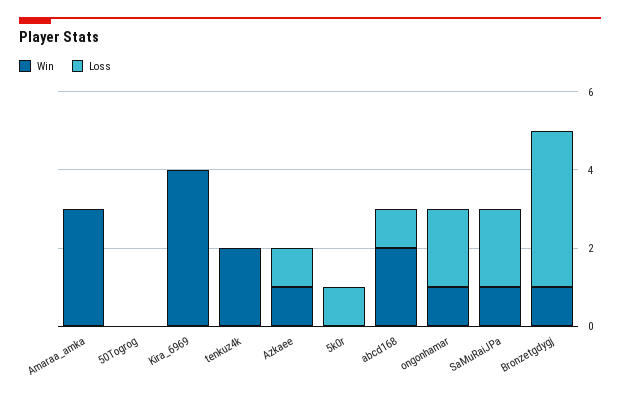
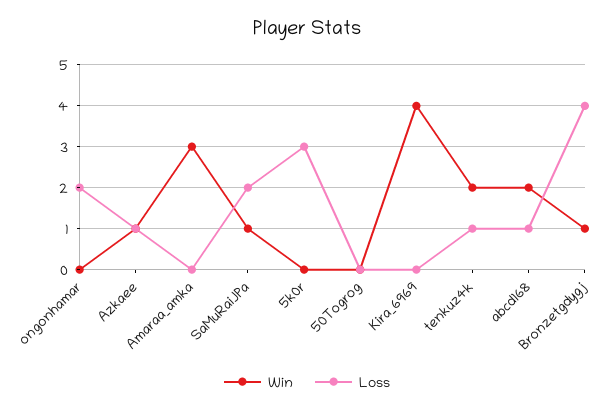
  {
    "Win": {
      "Amaraa_amka": 3,
      "50Togrog": 0,
      "Kira_6969": 4,
      "tenkuz4k": 2,
      "Azkaee": 1,
      "5k0r": 0,
      "abcd168": 2,
-     "ongonhamar": 1,
+     "ongonhamar": 0,
      "SaMuRaiJPa": 1,
      "Bronzetgdygj": 1
    },
    "Loss": {
      "Amaraa_amka": 0,
      "50Togrog": 0,
      "Kira_6969": 0,
-     "tenkuz4k": 0,
+     "tenkuz4k": 1,
      "Azkaee": 1,
-     "5k0r": 1,
+     "5k0r": 3,
      "abcd168": 1,
      "ongonhamar": 2,
      "SaMuRaiJPa": 2,
      "Bronzetgdygj": 4
    }
  }

